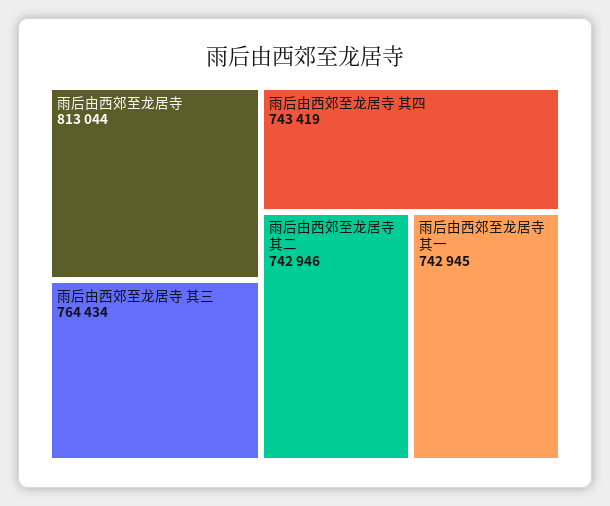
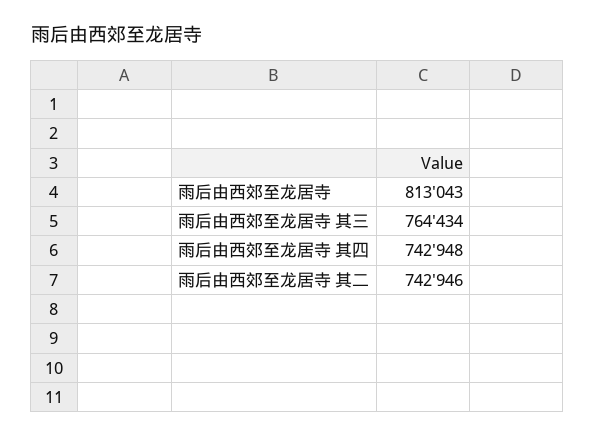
  {
-   "雨后由西郊至龙居寺": 813044,
+   "雨后由西郊至龙居寺": 813043,
    "雨后由西郊至龙居寺 其三": 764434,
-   "雨后由西郊至龙居寺 其四": 743419,
+   "雨后由西郊至龙居寺 其四": 742948,
-   "雨后由西郊至龙居寺 其二": 742946,
+   "雨后由西郊至龙居寺 其二": 742946
-   "雨后由西郊至龙居寺 其一": 742945
  }

